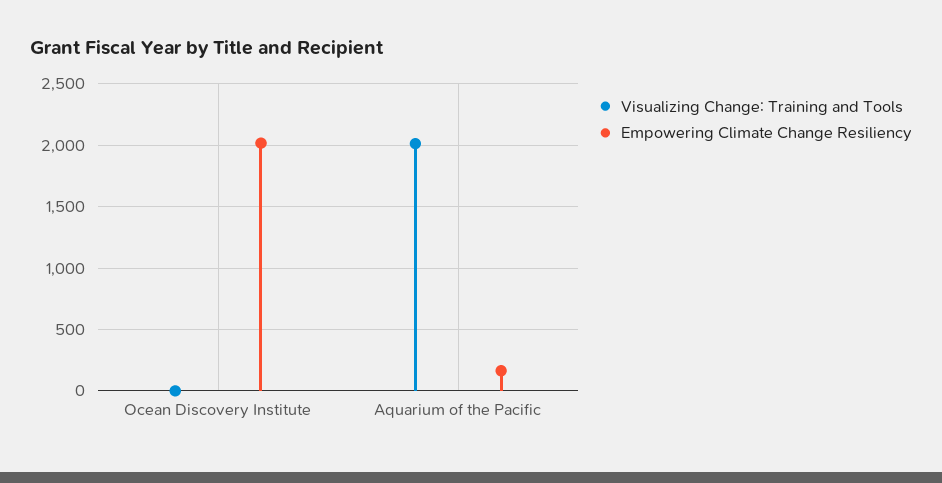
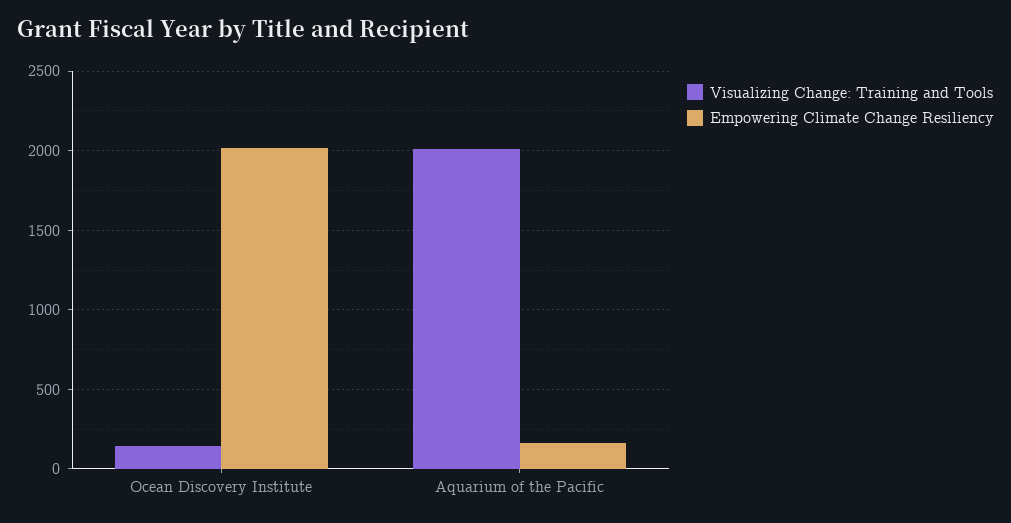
  {
    "Visualizing Change: Training and Tools": {
-     "Ocean Discovery Institute": 0,
+     "Ocean Discovery Institute": 150,
      "Aquarium of the Pacific": 2000
    },
    "Empowering Climate Change Resiliency": {
      "Ocean Discovery Institute": 2000,
      "Aquarium of the Pacific": 150
    }
  }

